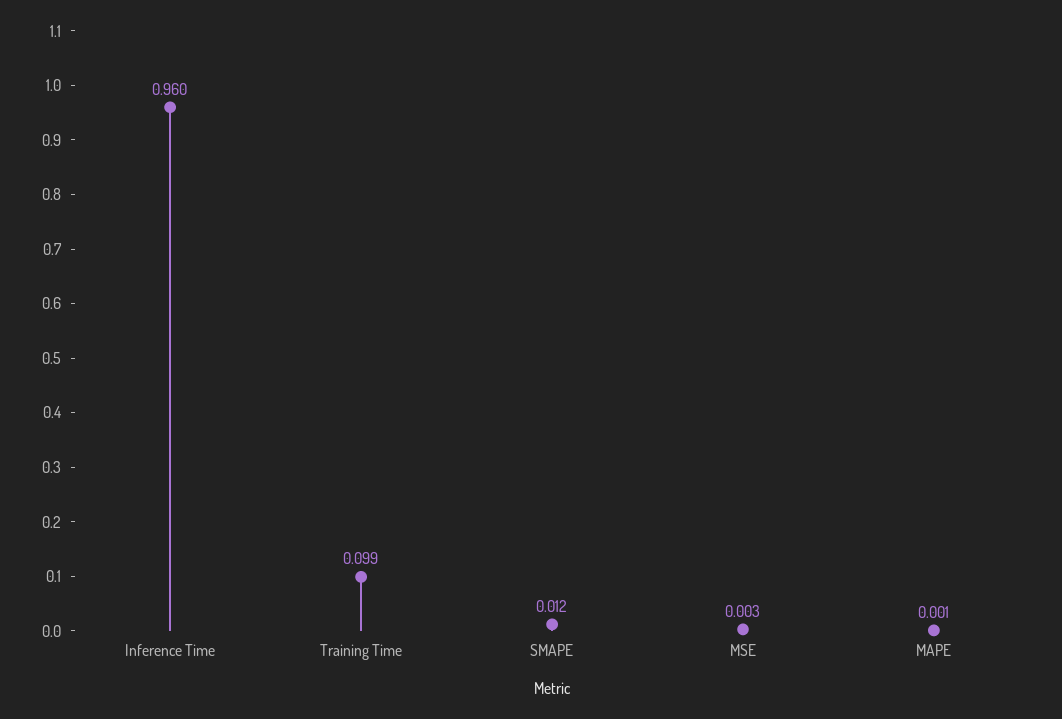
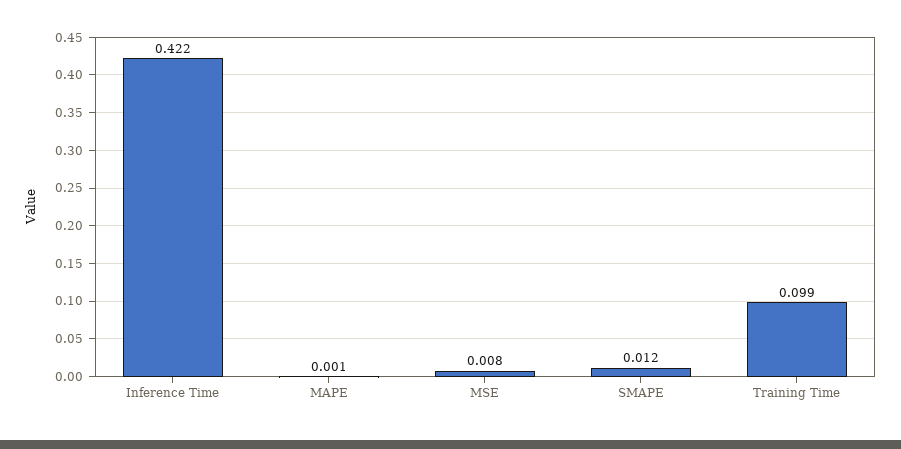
  {
-   "Inference Time": 0.96,
+   "Inference Time": 0.422,
    "Training Time": 0.099,
    "SMAPE": 0.012,
-   "MSE": 0.003,
+   "MSE": 0.008,
    "MAPE": 0.001
  }

